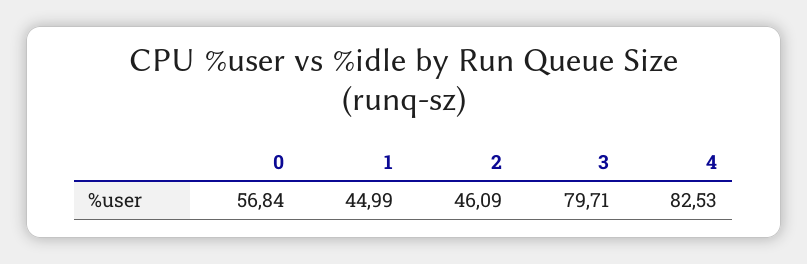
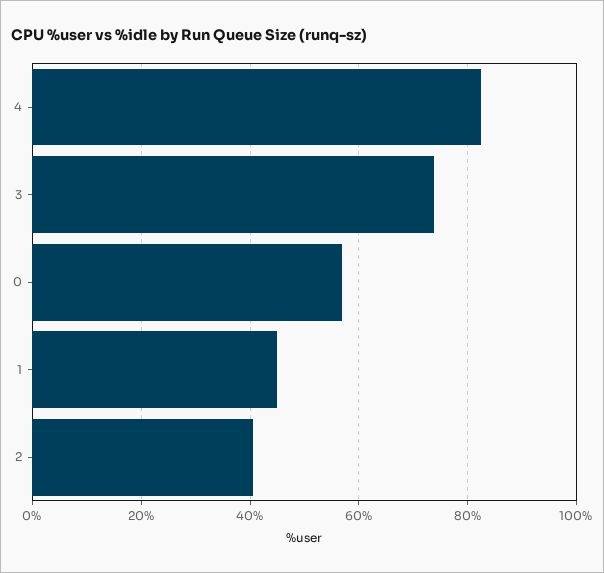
  {
    "0": 56.84,
    "1": 44.99,
-   "2": 46.09,
+   "2": 40,
-   "3": 79.71,
+   "3": 74,
    "4": 82.53
  }

